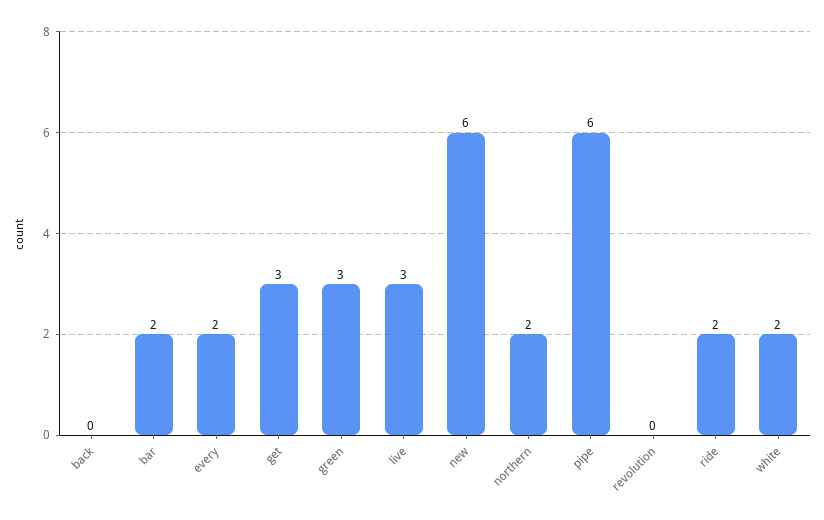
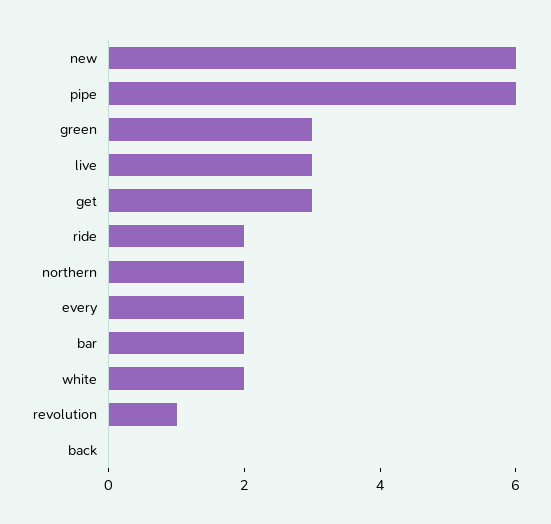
  {
    "back": 0,
    "bar": 2,
    "every": 2,
    "get": 3,
    "green": 3,
    "live": 3,
    "new": 6,
    "northern": 2,
    "pipe": 6,
-   "revolution": 0,
+   "revolution": 1,
    "ride": 2,
    "white": 2
  }

